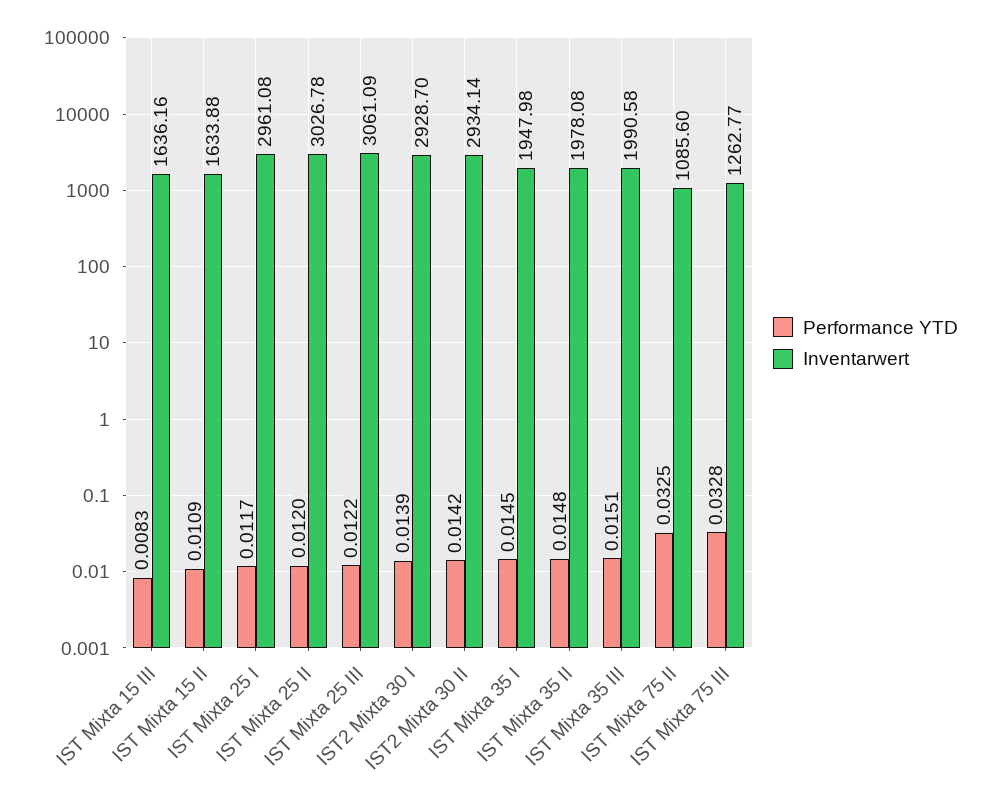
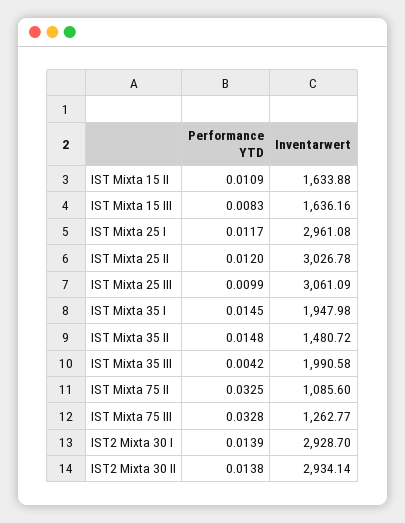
  {
    "Performance YTD": {
      "IST Mixta 15 III": 0.0083,
      "IST Mixta 15 II": 0.0109,
      "IST Mixta 25 I": 0.0117,
      "IST Mixta 25 II": 0.012,
-     "IST Mixta 25 III": 0.0122,
+     "IST Mixta 25 III": 0.0099,
      "IST2 Mixta 30 I": 0.0139,
-     "IST2 Mixta 30 II": 0.0142,
+     "IST2 Mixta 30 II": 0.0138,
      "IST Mixta 35 I": 0.0145,
      "IST Mixta 35 II": 0.0148,
-     "IST Mixta 35 III": 0.0151,
+     "IST Mixta 35 III": 0.0042,
      "IST Mixta 75 II": 0.0325,
      "IST Mixta 75 III": 0.0328
    },
    "Inventarwert": {
      "IST Mixta 15 III": 1636.16,
      "IST Mixta 15 II": 1633.88,
      "IST Mixta 25 I": 2961.08,
      "IST Mixta 25 II": 3026.78,
      "IST Mixta 25 III": 3061.09,
      "IST2 Mixta 30 I": 2928.7,
      "IST2 Mixta 30 II": 2934.14,
      "IST Mixta 35 I": 1947.98,
-     "IST Mixta 35 II": 1978.08,
+     "IST Mixta 35 II": 1480.72,
      "IST Mixta 35 III": 1990.58,
      "IST Mixta 75 II": 1085.6,
      "IST Mixta 75 III": 1262.77
    }
  }

